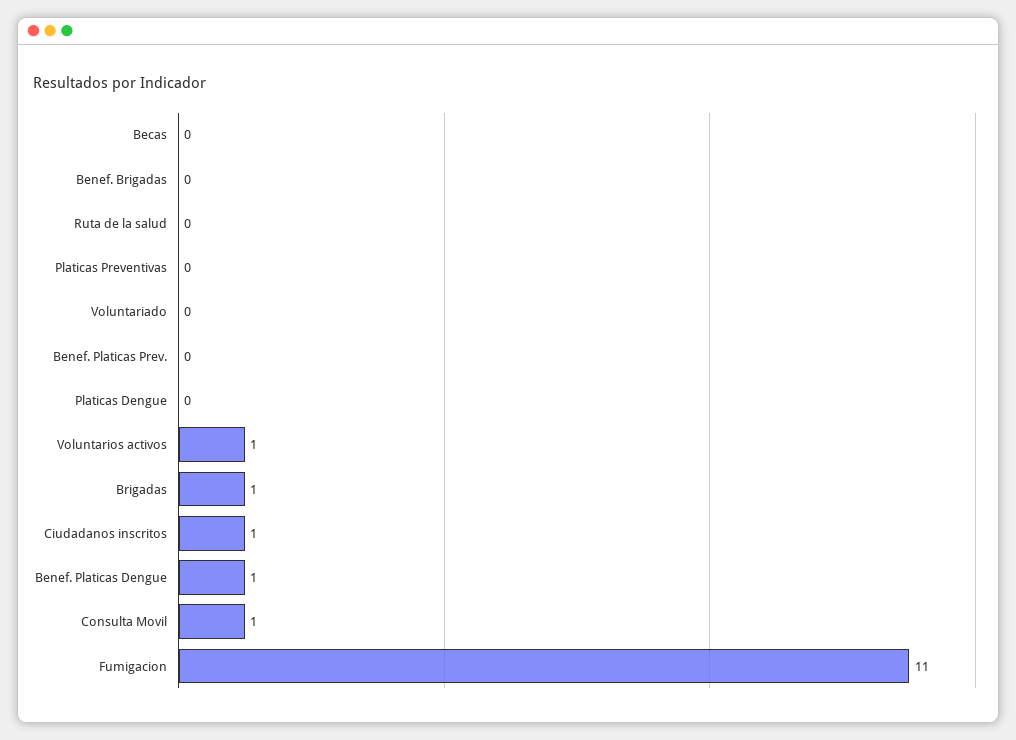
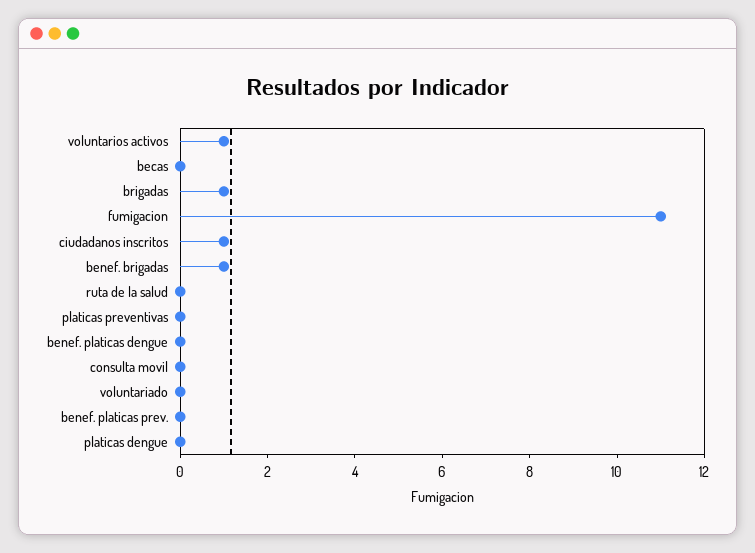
  {
    "Becas": 0,
-   "Benef. Brigadas": 0,
+   "Benef. Brigadas": 1,
    "Ruta de la salud": 0,
    "Platicas Preventivas": 0,
    "Voluntariado": 0,
    "Benef. Platicas Prev.": 0,
    "Platicas Dengue": 0,
    "Voluntarios activos": 1,
    "Brigadas": 1,
    "Ciudadanos inscritos": 1,
-   "Benef. Platicas Dengue": 1,
+   "Benef. Platicas Dengue": 0,
-   "Consulta Movil": 1,
+   "Consulta Movil": 0,
    "Fumigacion": 11
  }

